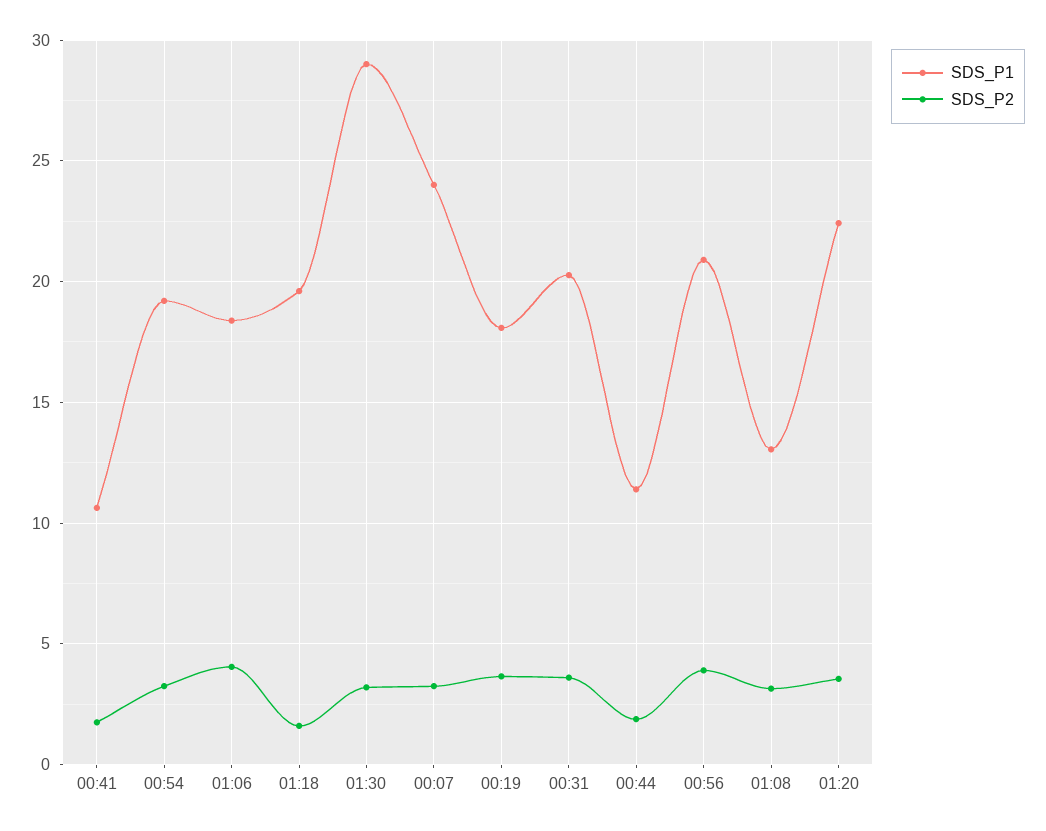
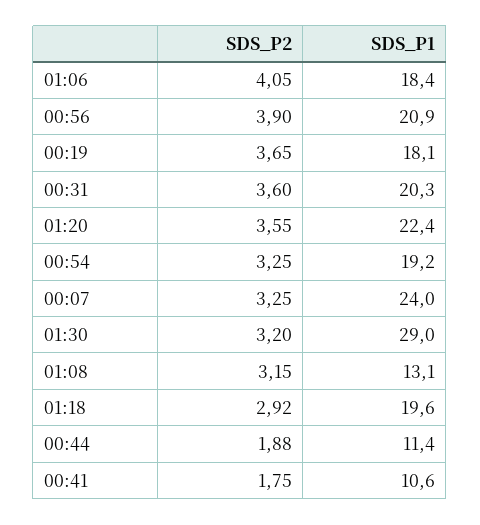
  {
    "SDS_P1": {
      "00:41": 10.6,
      "00:54": 19.2,
      "01:06": 18.4,
      "01:18": 19.6,
      "01:30": 29,
      "00:07": 24,
      "00:19": 18.1,
      "00:31": 20.3,
      "00:44": 11.4,
      "00:56": 20.9,
      "01:08": 13.1,
      "01:20": 22.4
    },
    "SDS_P2": {
      "00:41": 1.75,
      "00:54": 3.25,
      "01:06": 4.05,
-     "01:18": 1.5,
+     "01:18": 2.92,
      "01:30": 3.2,
      "00:07": 3.25,
      "00:19": 3.65,
      "00:31": 3.6,
      "00:44": 1.88,
      "00:56": 3.9,
      "01:08": 3.15,
      "01:20": 3.55
    }
  }

